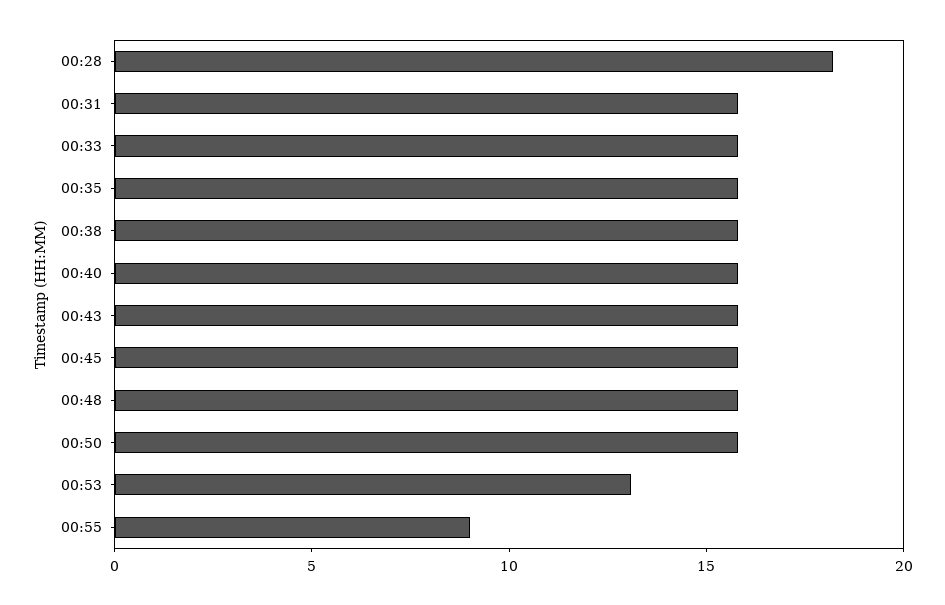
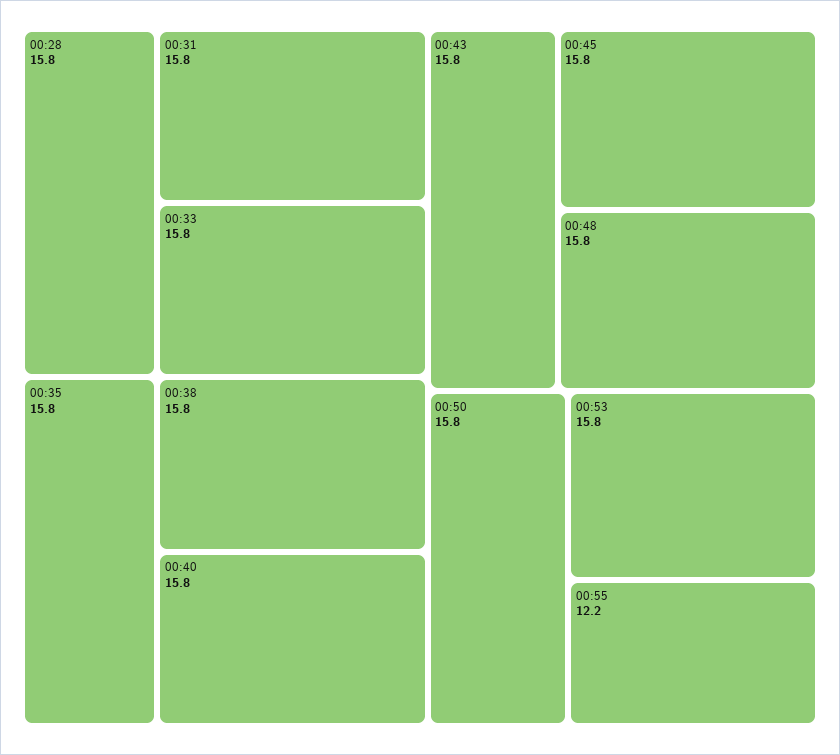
  {
-   "00:28": 18,
+   "00:28": 15.8,
    "00:31": 15.8,
    "00:33": 15.8,
    "00:35": 15.8,
    "00:38": 15.8,
    "00:40": 15.8,
    "00:43": 15.8,
    "00:45": 15.8,
    "00:48": 15.8,
    "00:50": 15.8,
-   "00:53": 13,
+   "00:53": 15.8,
-   "00:55": 9
+   "00:55": 12.2
  }

